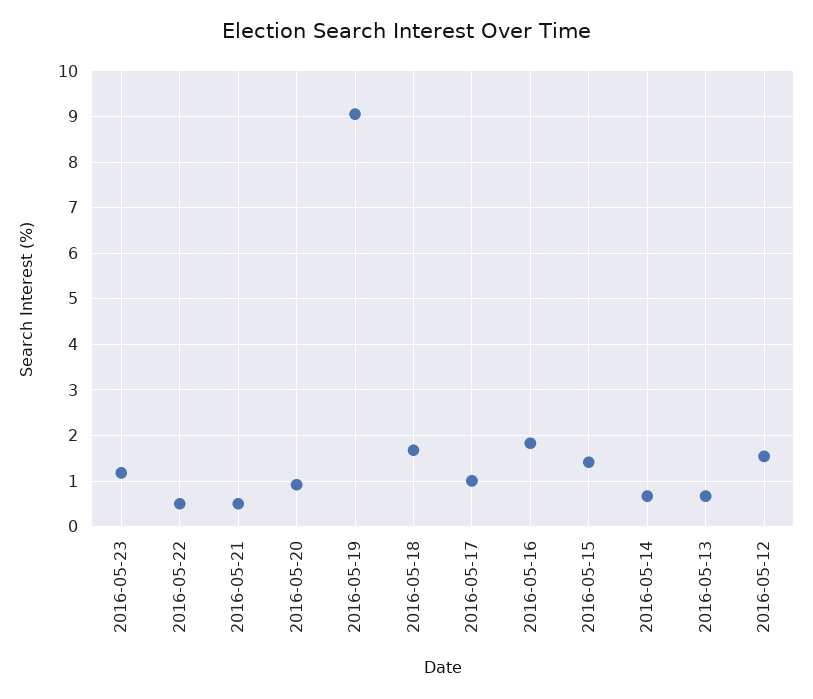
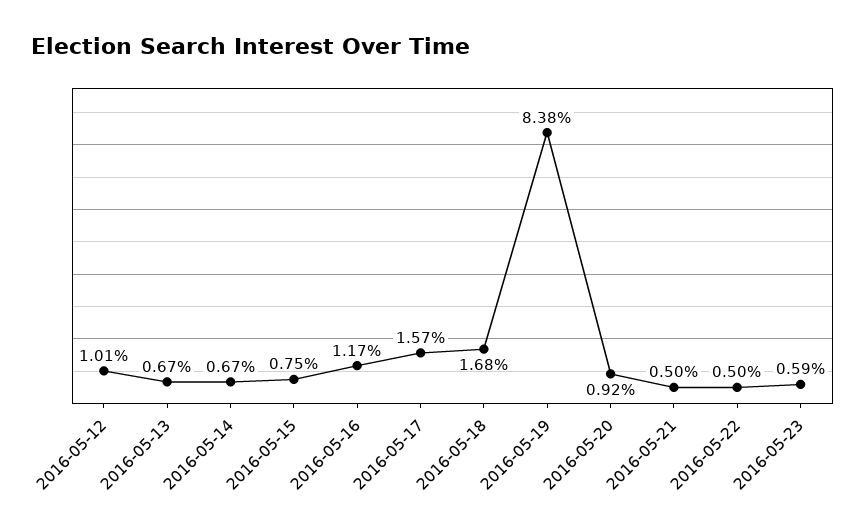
  {
-   "2016-05-23": 1.2,
+   "2016-05-23": 0.59,
    "2016-05-22": 0.5,
    "2016-05-21": 0.5,
    "2016-05-20": 0.92,
-   "2016-05-19": 9,
+   "2016-05-19": 8.38,
    "2016-05-18": 1.68,
-   "2016-05-17": 1,
+   "2016-05-17": 1.57,
-   "2016-05-16": 1.8,
+   "2016-05-16": 1.17,
-   "2016-05-15": 1.4,
+   "2016-05-15": 0.75,
    "2016-05-14": 0.67,
    "2016-05-13": 0.67,
-   "2016-05-12": 1.6
+   "2016-05-12": 1.01
  }

